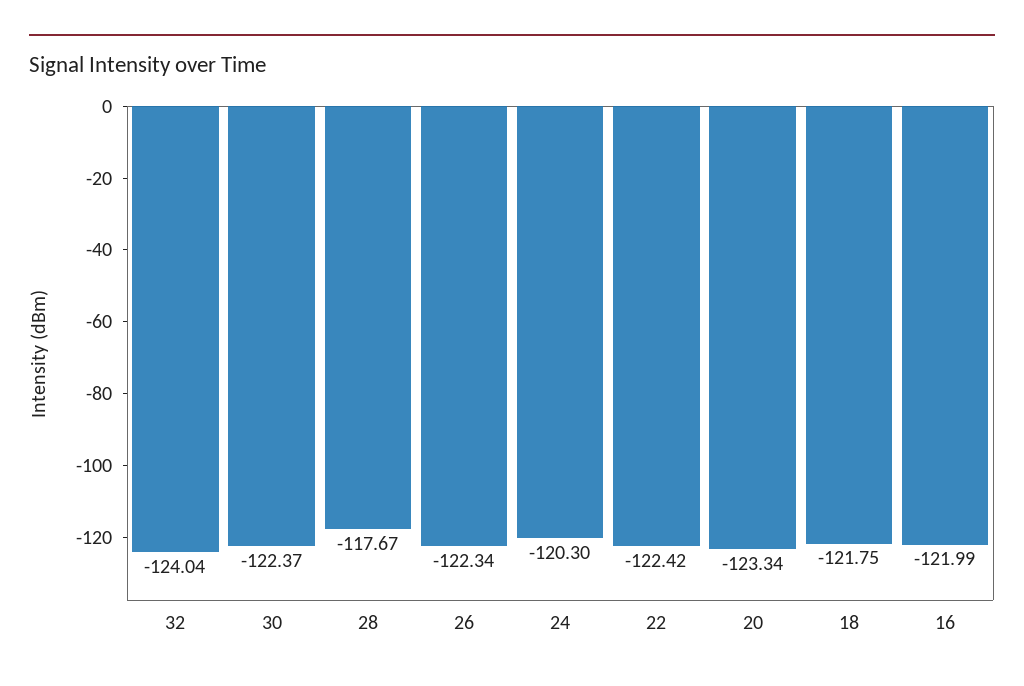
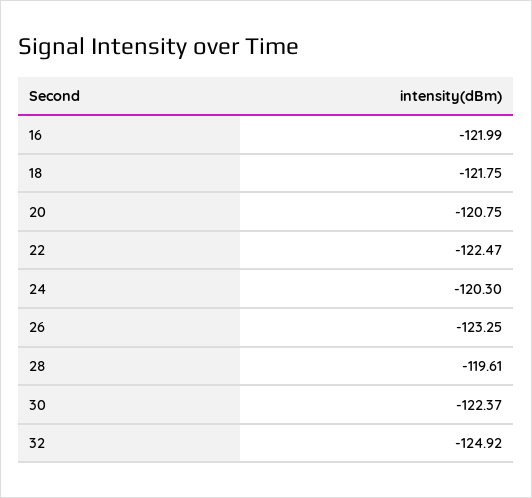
  {
-   "32": -124.04,
+   "32": -124.92,
    "30": -122.37,
-   "28": -117.67,
+   "28": -119.61,
-   "26": -122.34,
+   "26": -123.25,
    "24": -120.3,
-   "22": -122.42,
+   "22": -122.47,
-   "20": -123.34,
+   "20": -120.75,
    "18": -121.75,
    "16": -121.99
  }

